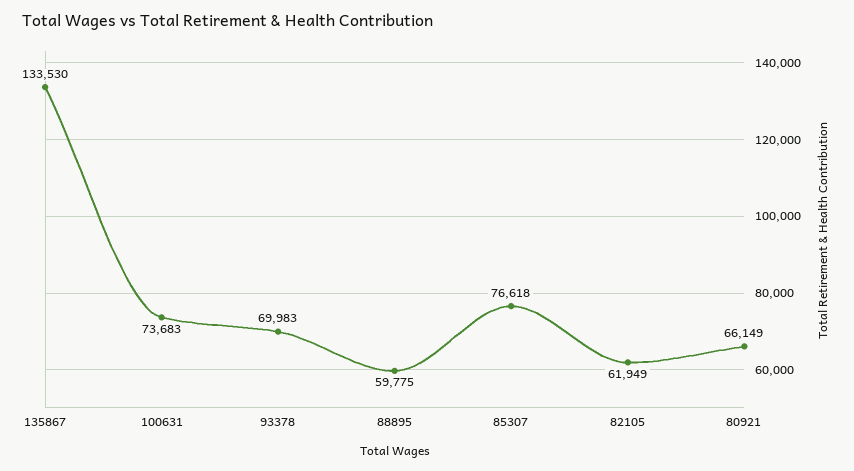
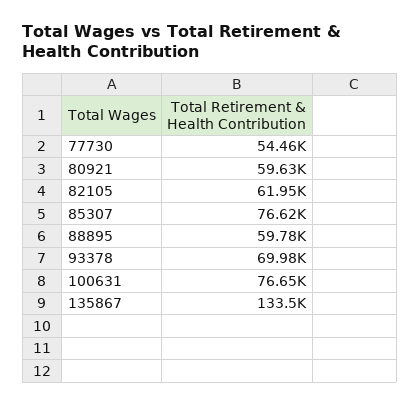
  {
    "135867": 133530,
-   "100631": 73683,
+   "100631": 76650,
    "93378": 69983,
    "88895": 59775,
    "85307": 76618,
    "82105": 61949,
-   "80921": 66149
+   "80921": 59630,
+   "77730": 54460
  }

